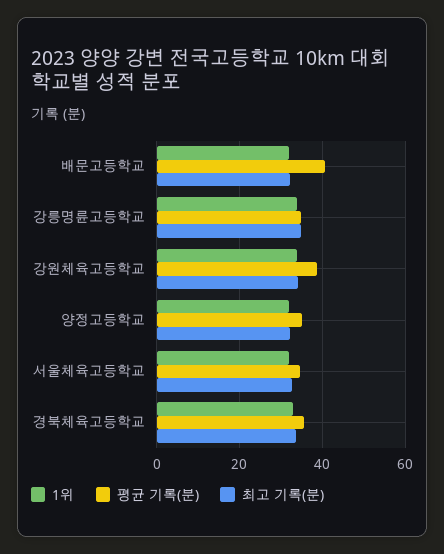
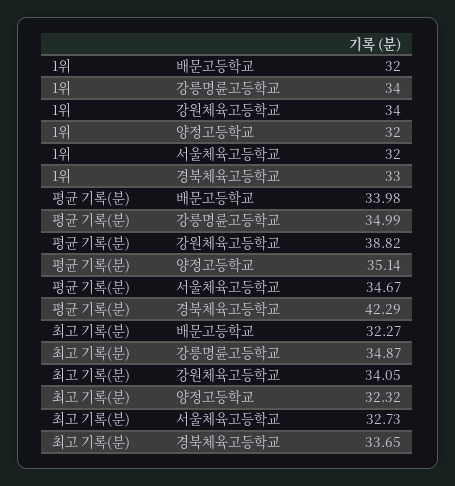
  {
    "1위": {
      "배문고등학교": 32,
      "강릉명륜고등학교": 34,
      "강원체육고등학교": 34,
      "양정고등학교": 32,
      "서울체육고등학교": 32,
      "경북체육고등학교": 33
    },
    "평균 기록(분)": {
-     "배문고등학교": 40,
+     "배문고등학교": 33.98,
      "강릉명륜고등학교": 34.99,
      "강원체육고등학교": 38.82,
      "양정고등학교": 35.14,
      "서울체육고등학교": 34.67,
-     "경북체육고등학교": 36
+     "경북체육고등학교": 42.29
    },
    "최고 기록(분)": {
      "배문고등학교": 32.27,
      "강릉명륜고등학교": 34.87,
      "강원체육고등학교": 34.05,
      "양정고등학교": 32.32,
      "서울체육고등학교": 32.73,
      "경북체육고등학교": 33.65
    }
  }

